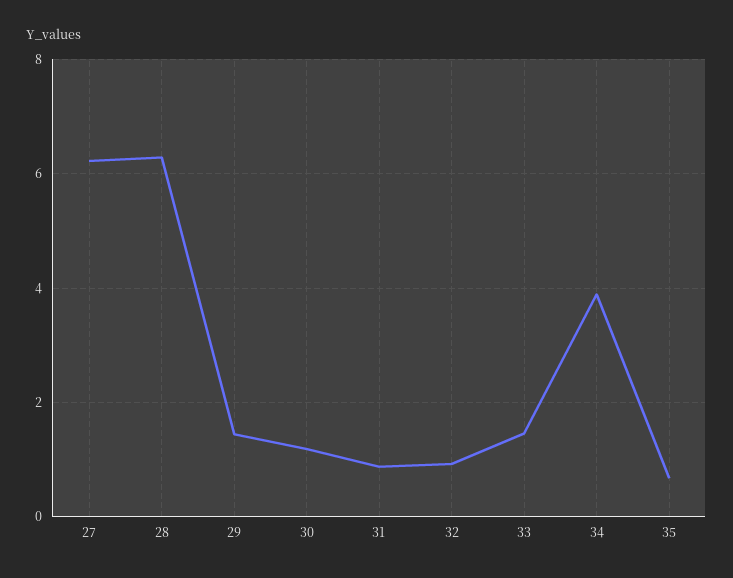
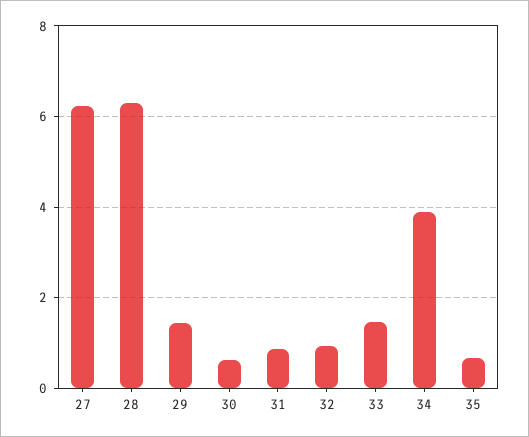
  {
    "27": 6.2,
    "28": 6.2,
    "29": 1.4,
-   "30": 1.2,
+   "30": 0.6,
    "31": 0.8,
    "32": 1,
    "33": 1.4,
    "34": 3.8,
    "35": 0.6
  }

